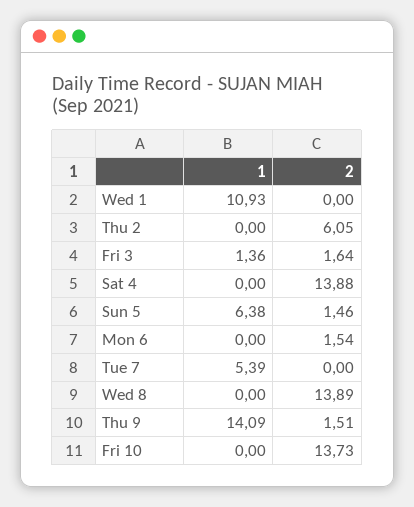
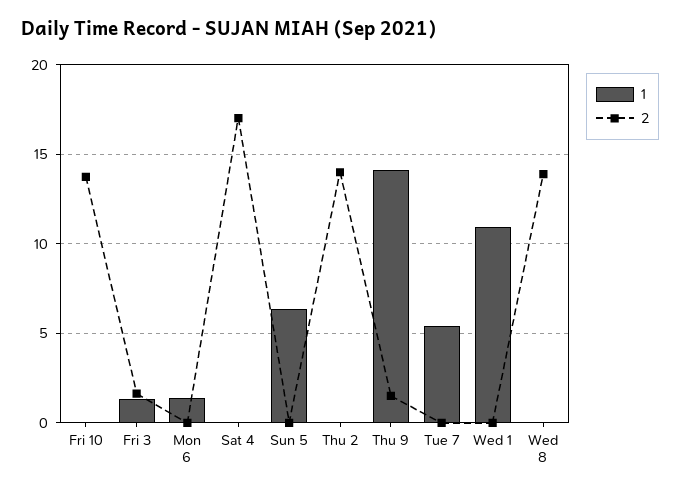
  {
    "1": {
      "Wed 1": 10.93,
      "Thu 2": 0,
      "Fri 3": 1.36,
      "Sat 4": 0,
      "Sun 5": 6.38,
-     "Mon 6": 0,
+     "Mon 6": 1.5,
      "Tue 7": 5.39,
      "Wed 8": 0,
      "Thu 9": 14.09,
      "Fri 10": 0
    },
    "2": {
      "Wed 1": 0,
-     "Thu 2": 6.05,
+     "Thu 2": 14,
      "Fri 3": 1.64,
-     "Sat 4": 13.88,
+     "Sat 4": 17,
-     "Sun 5": 1.46,
+     "Sun 5": 0,
-     "Mon 6": 1.54,
+     "Mon 6": 0,
      "Tue 7": 0,
      "Wed 8": 13.89,
      "Thu 9": 1.51,
      "Fri 10": 13.73
    }
  }

